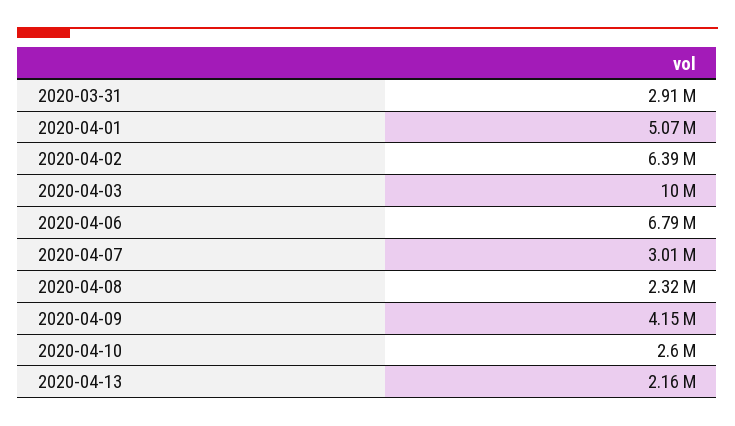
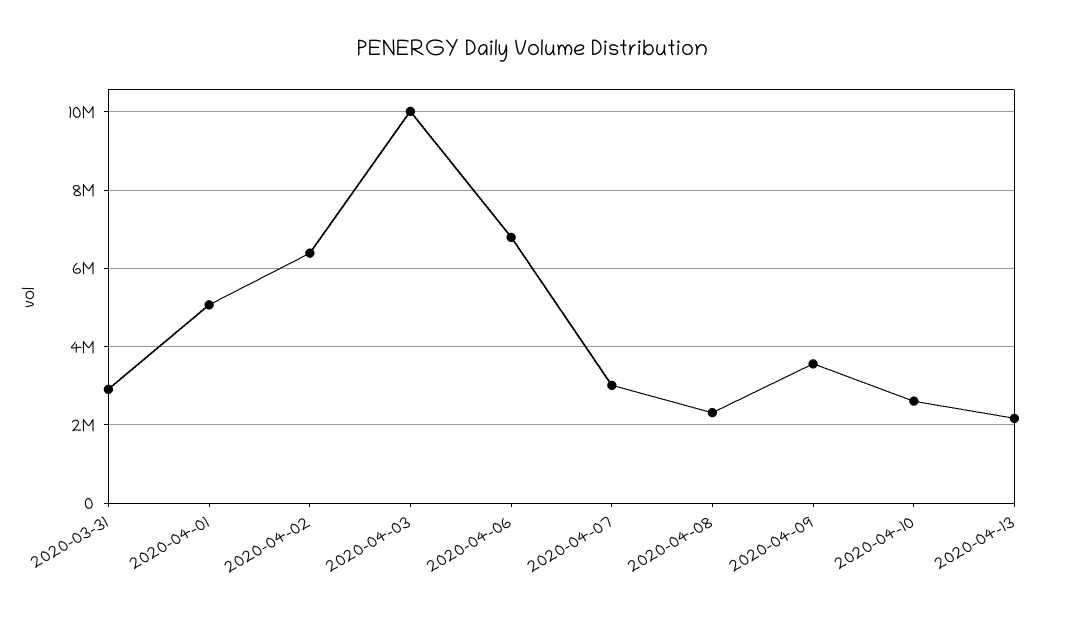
  {
    "2020-03-31": 2910000,
    "2020-04-01": 5070000,
    "2020-04-02": 6390000,
    "2020-04-03": 10000000,
    "2020-04-06": 6790000,
    "2020-04-07": 3010000,
    "2020-04-08": 2320000,
-   "2020-04-09": 4150000,
+   "2020-04-09": 3600000,
    "2020-04-10": 2600000,
    "2020-04-13": 2160000
  }

